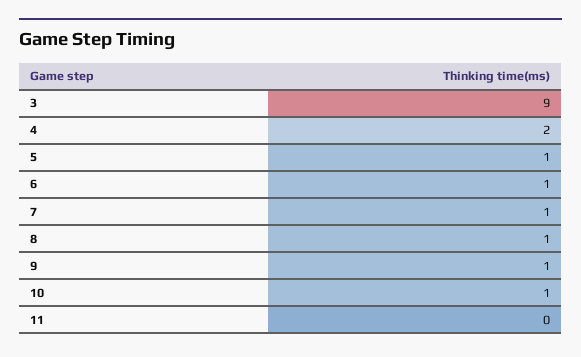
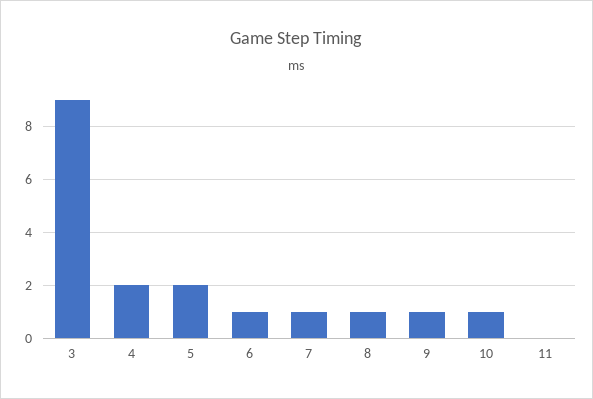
  {
    "3": 9,
    "4": 2,
-   "5": 1,
+   "5": 2,
    "6": 1,
    "7": 1,
    "8": 1,
    "9": 1,
    "10": 1,
    "11": 0
  }

